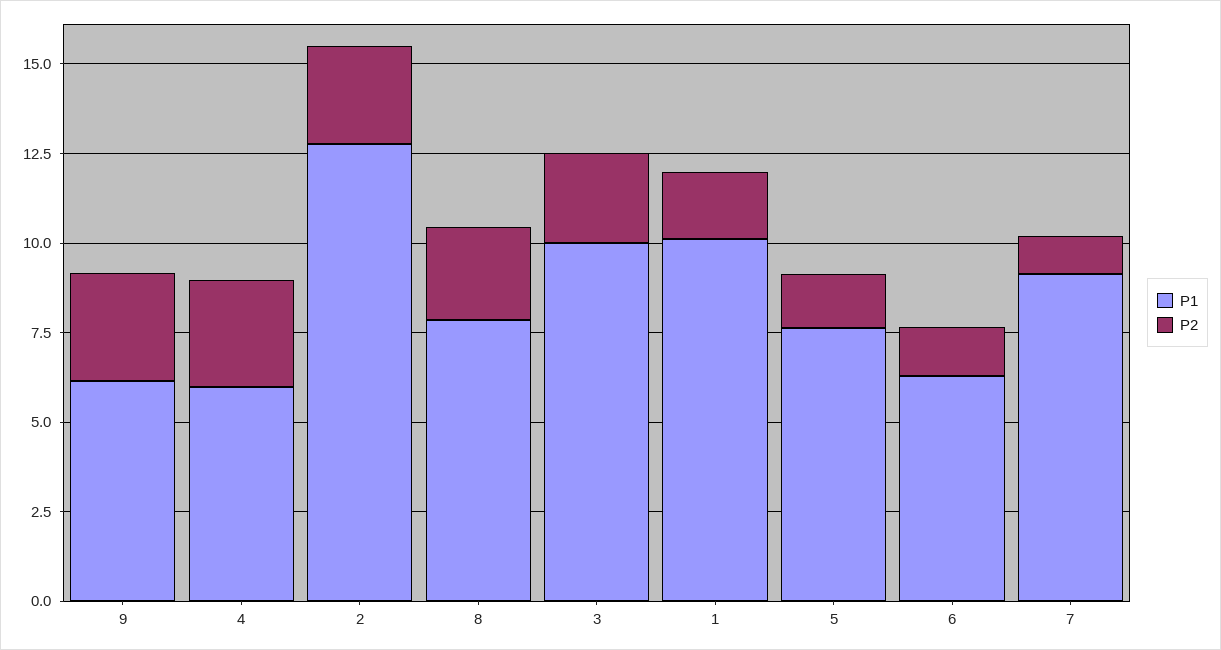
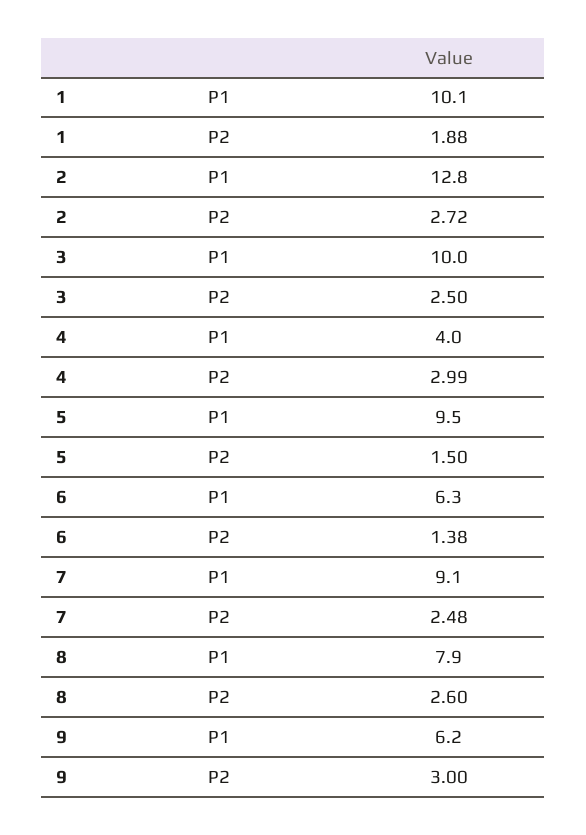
  {
    "P1": {
      "9": 6.2,
-     "4": 6,
+     "4": 4,
      "2": 12.8,
      "8": 7.9,
      "3": 10,
      "1": 10.1,
-     "5": 7.5,
+     "5": 9.5,
      "6": 6.3,
      "7": 9.1
    },
    "P2": {
      "9": 3,
      "4": 2.99,
      "2": 2.72,
      "8": 2.6,
      "3": 2.5,
      "1": 1.88,
      "5": 1.5,
      "6": 1.38,
-     "7": 1
+     "7": 2.48
    }
  }

